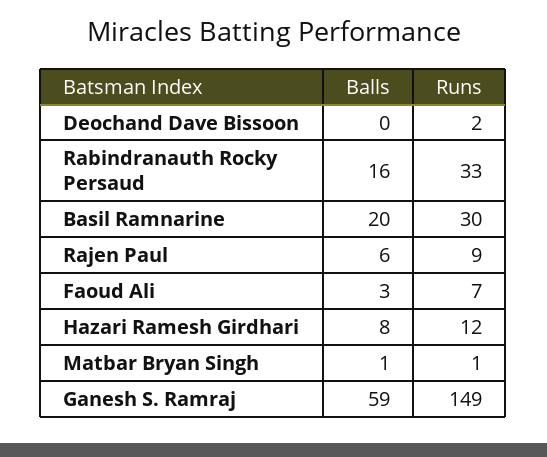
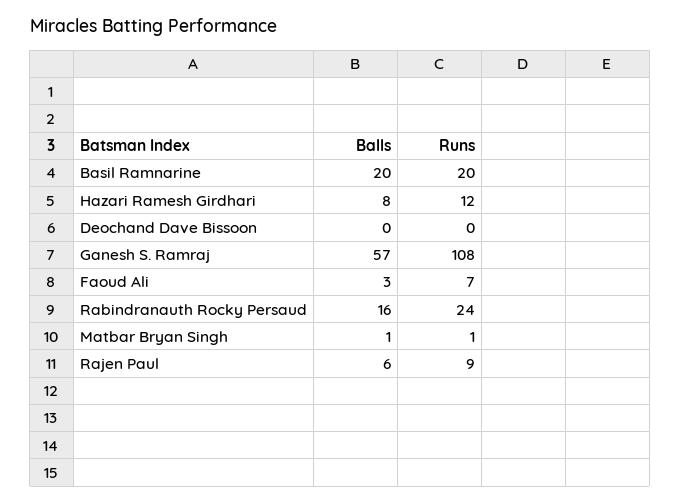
  {
    "Balls": {
      "Deochand Dave Bissoon": 0,
      "Rabindranauth Rocky Persaud": 16,
      "Basil Ramnarine": 20,
      "Rajen Paul": 6,
      "Faoud Ali": 3,
      "Hazari Ramesh Girdhari": 8,
      "Matbar Bryan Singh": 1,
-     "Ganesh S. Ramraj": 59
+     "Ganesh S. Ramraj": 57
    },
    "Runs": {
-     "Deochand Dave Bissoon": 2,
+     "Deochand Dave Bissoon": 0,
-     "Rabindranauth Rocky Persaud": 33,
+     "Rabindranauth Rocky Persaud": 24,
-     "Basil Ramnarine": 30,
+     "Basil Ramnarine": 20,
      "Rajen Paul": 9,
      "Faoud Ali": 7,
      "Hazari Ramesh Girdhari": 12,
      "Matbar Bryan Singh": 1,
-     "Ganesh S. Ramraj": 149
+     "Ganesh S. Ramraj": 108
    }
  }

